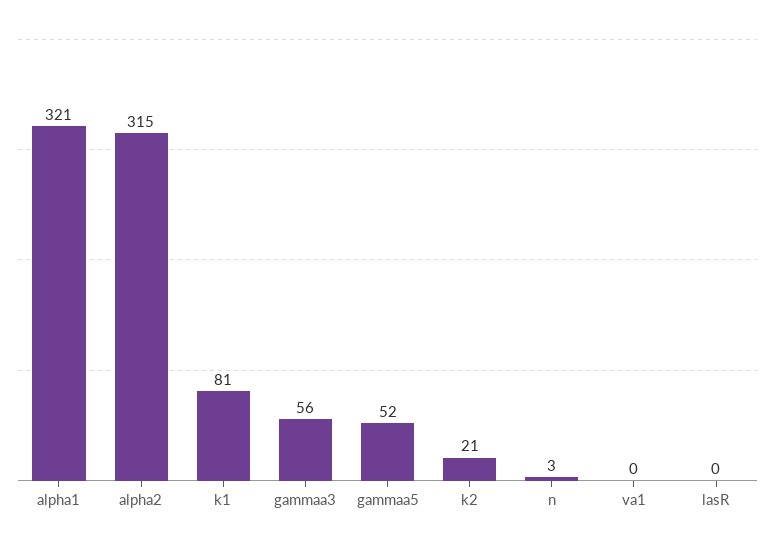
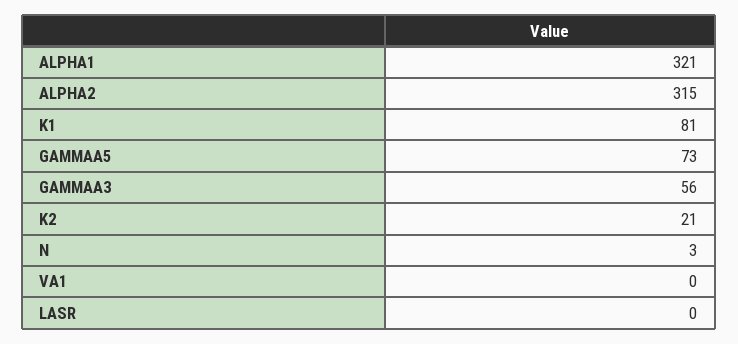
  {
    "alpha1": 321,
    "alpha2": 315,
    "k1": 81,
    "gammaa3": 56,
-   "gammaa5": 52,
+   "gammaa5": 73,
    "k2": 21,
    "n": 3,
    "va1": 0,
    "lasR": 0
  }

